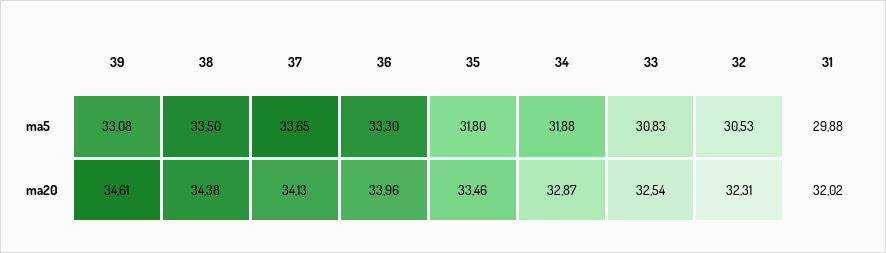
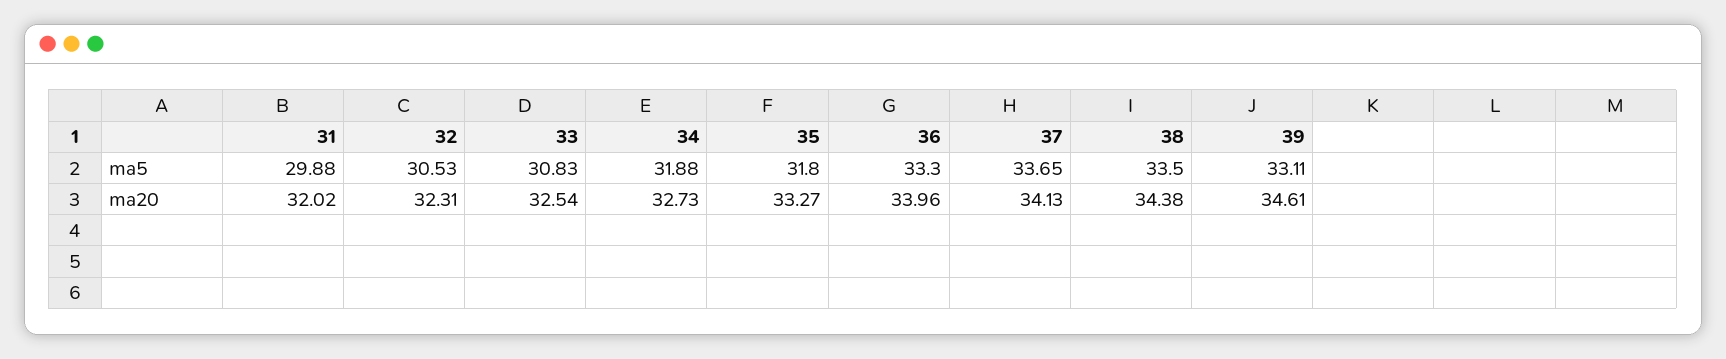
  {
    "39": {
-     "ma5": 33.08,
+     "ma5": 33.11,
      "ma20": 34.61
    },
    "38": {
      "ma5": 33.5,
      "ma20": 34.38
    },
    "37": {
      "ma5": 33.65,
      "ma20": 34.13
    },
    "36": {
      "ma5": 33.3,
      "ma20": 33.96
    },
    "35": {
      "ma5": 31.8,
-     "ma20": 33.46
+     "ma20": 33.27
    },
    "34": {
      "ma5": 31.88,
-     "ma20": 32.87
+     "ma20": 32.73
    },
    "33": {
      "ma5": 30.83,
      "ma20": 32.54
    },
    "32": {
      "ma5": 30.53,
      "ma20": 32.31
    },
    "31": {
      "ma5": 29.88,
      "ma20": 32.02
    }
  }

